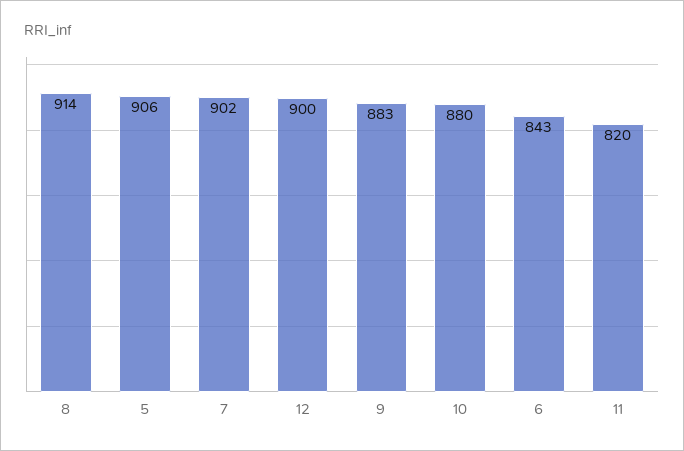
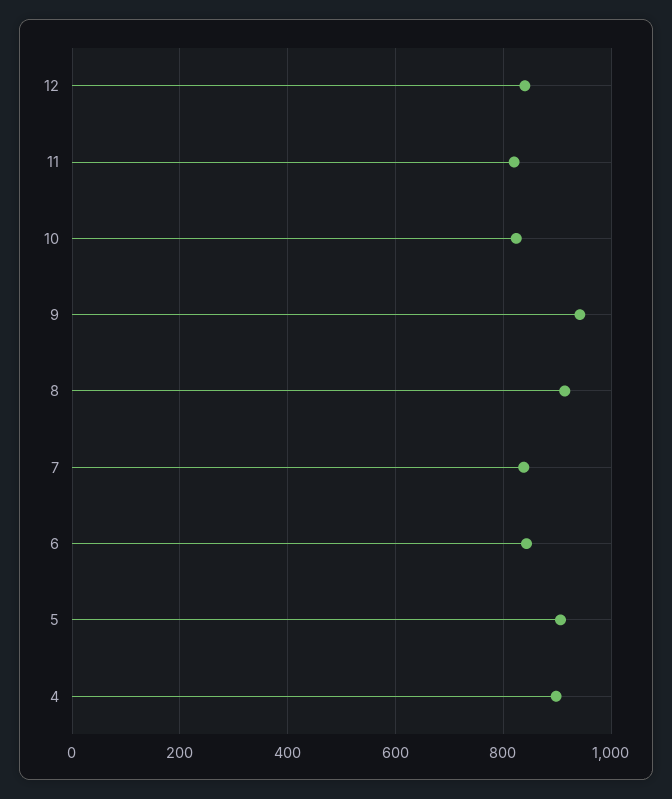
  {
    "8": 914,
    "5": 906,
-   "7": 902,
+   "7": 840,
-   "12": 900,
+   "12": 840,
-   "9": 883,
+   "9": 940,
-   "10": 880,
+   "10": 820,
    "6": 843,
-   "11": 820
+   "11": 820,
+   "4": 900
  }

